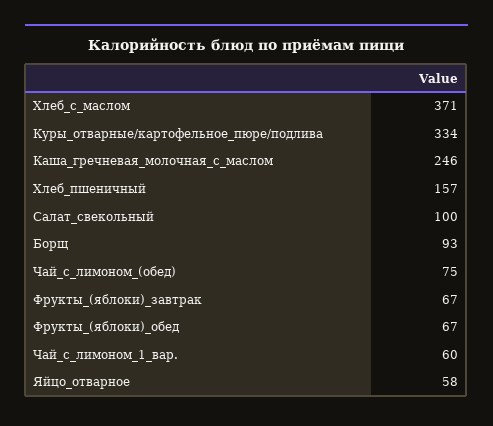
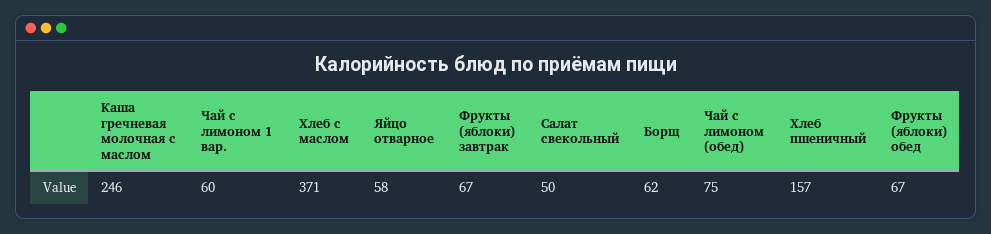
  {
    "Хлеб_с_маслом": 371,
-   "Куры_отварные/картофельное_пюре/подлива": 334,
    "Каша_гречневая_молочная_с_маслом": 246,
    "Хлеб_пшеничный": 157,
-   "Салат_свекольный": 100,
+   "Салат_свекольный": 50,
-   "Борщ": 93,
+   "Борщ": 62,
    "Чай_с_лимоном_(обед)": 75,
    "Фрукты_(яблоки)_завтрак": 67,
    "Фрукты_(яблоки)_обед": 67,
    "Чай_с_лимоном_1_вар.": 60,
    "Яйцо_отварное": 58
  }

